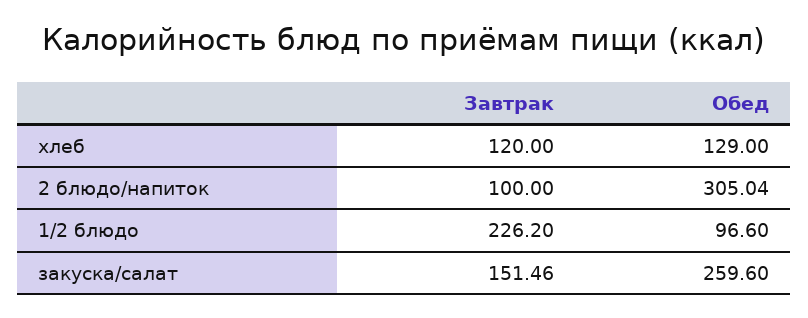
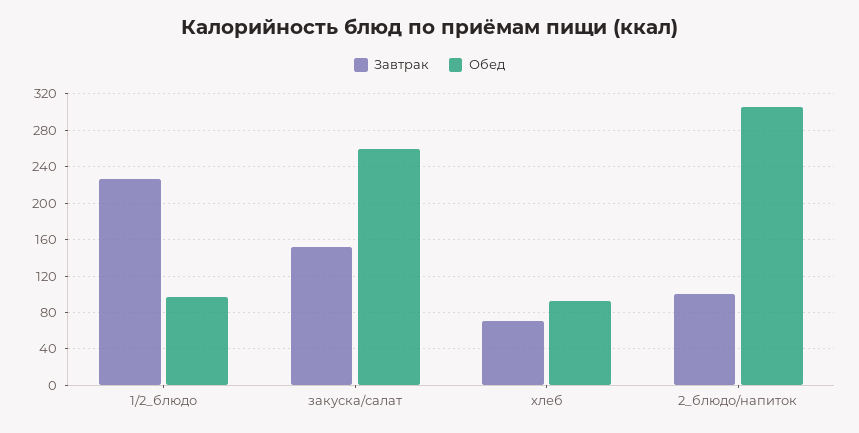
  {
    "Завтрак": {
-     "хлеб": 120,
+     "хлеб": 70,
      "2 блюдо/напиток": 100,
      "1/2 блюдо": 226.2,
      "закуска/салат": 151.46
    },
    "Обед": {
-     "хлеб": 129,
+     "хлеб": 90,
      "2 блюдо/напиток": 305.04,
      "1/2 блюдо": 96.6,
      "закуска/салат": 259.6
    }
  }

